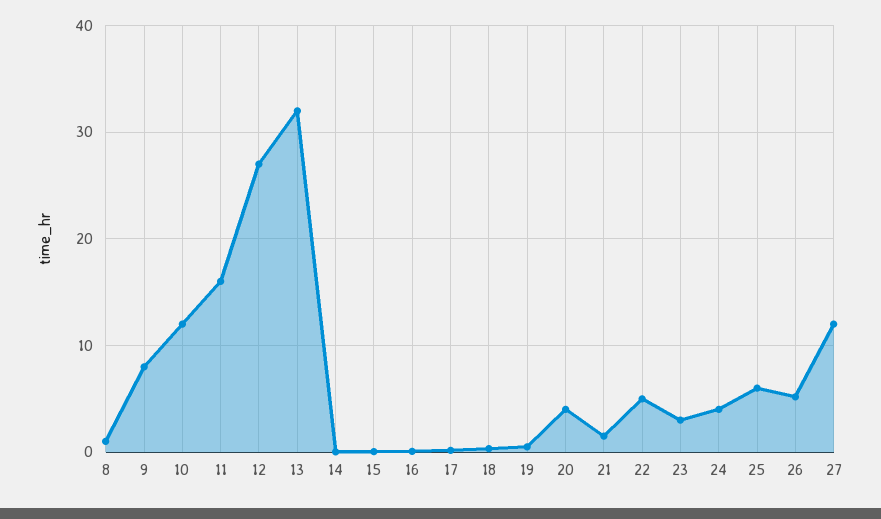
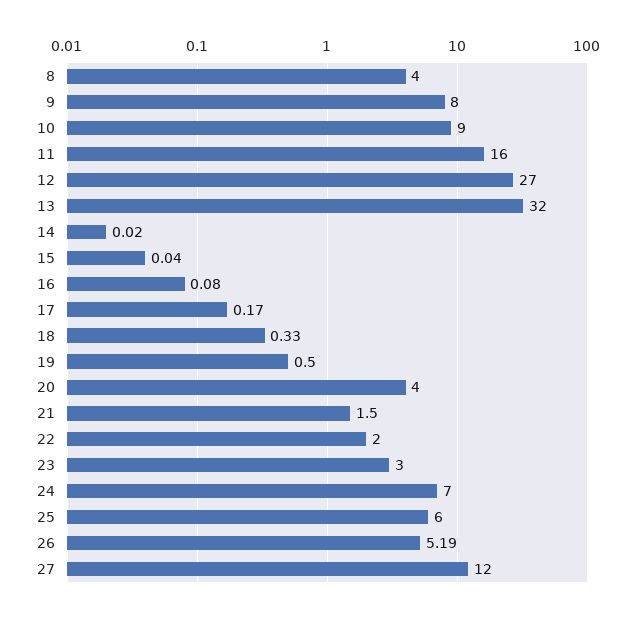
  {
-   "8": 1,
+   "8": 4,
    "9": 8,
-   "10": 12,
+   "10": 9,
    "11": 16,
    "12": 27,
    "13": 32,
    "14": 0.02,
    "15": 0.04,
    "16": 0.08,
    "17": 0.17,
    "18": 0.33,
    "19": 0.5,
    "20": 4,
    "21": 1.5,
-   "22": 5,
+   "22": 2,
    "23": 3,
-   "24": 4,
+   "24": 7,
    "25": 6,
    "26": 5.19,
    "27": 12
  }

